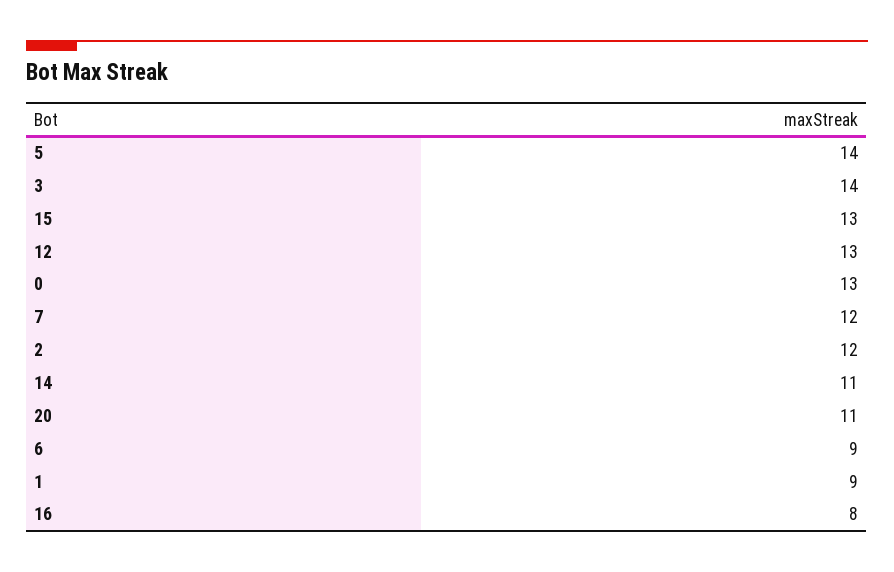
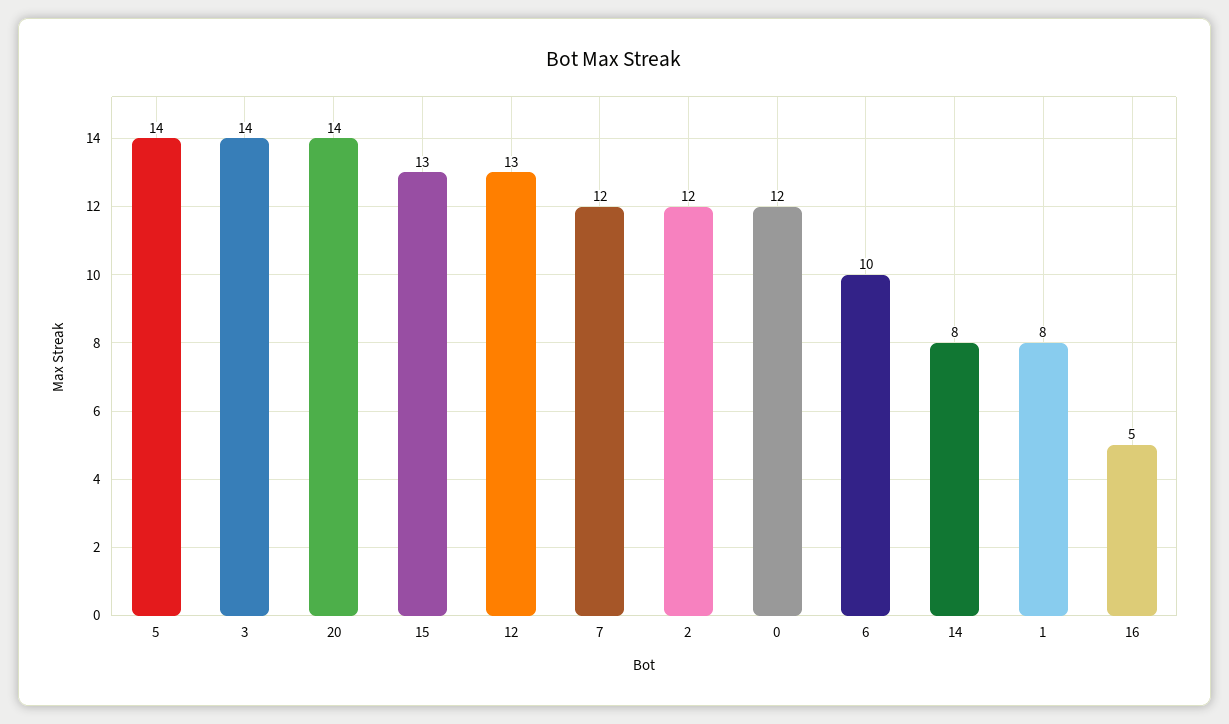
  {
    "5": 14,
    "3": 14,
    "15": 13,
    "12": 13,
-   "0": 13,
+   "0": 12,
    "7": 12,
    "2": 12,
-   "14": 11,
+   "14": 8,
-   "20": 11,
+   "20": 14,
-   "6": 9,
+   "6": 10,
-   "1": 9,
+   "1": 8,
-   "16": 8
+   "16": 5
  }

